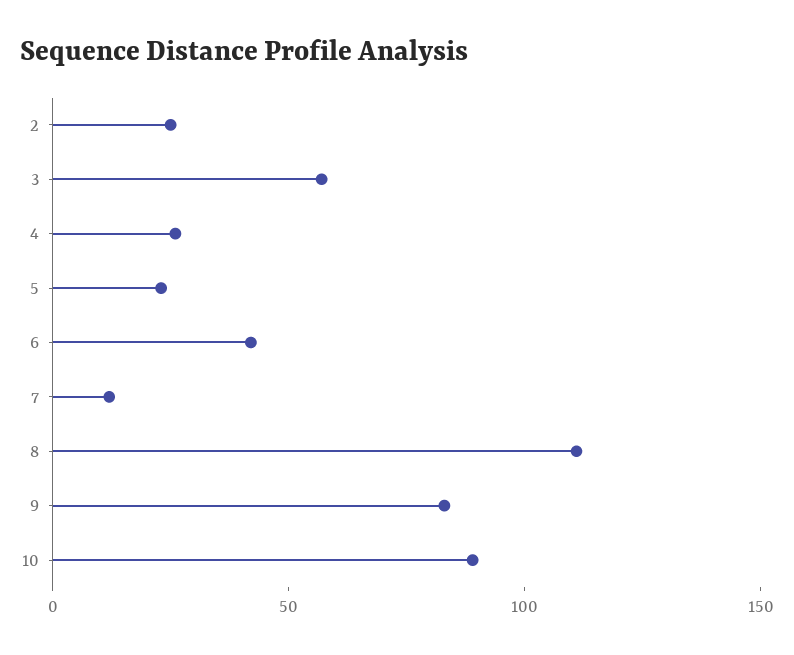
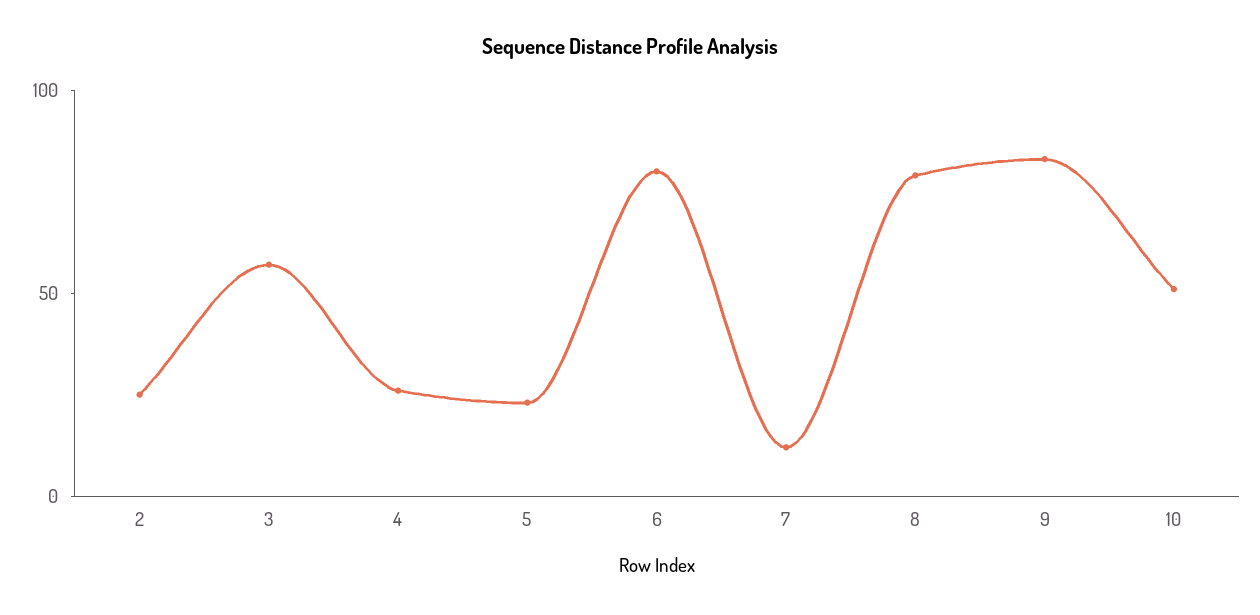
  {
    "2": 30,
    "3": 60,
    "4": 30,
    "5": 20,
-   "6": 40,
+   "6": 80,
    "7": 10,
-   "8": 110,
+   "8": 80,
    "9": 80,
-   "10": 90
+   "10": 50
  }

